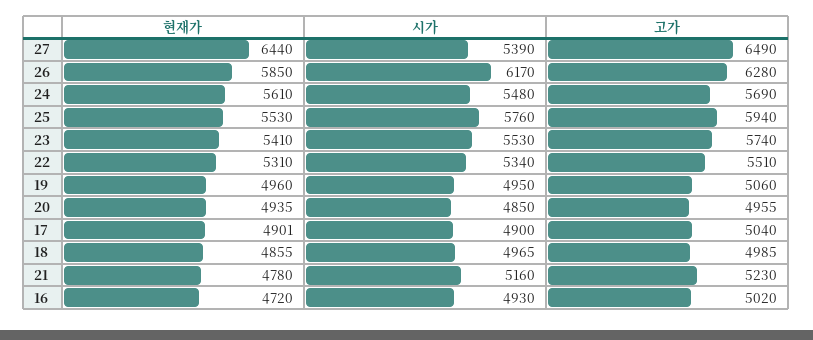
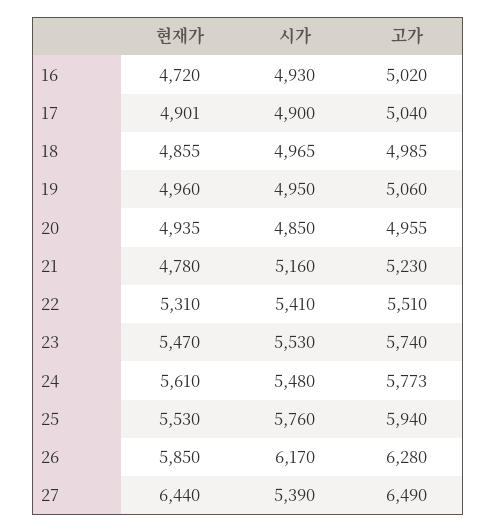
  {
    "현재가": {
      "27": 6440,
      "26": 5850,
      "24": 5610,
      "25": 5530,
-     "23": 5410,
+     "23": 5470,
      "22": 5310,
      "19": 4960,
      "20": 4935,
      "17": 4901,
      "18": 4855,
      "21": 4780,
      "16": 4720
    },
    "시가": {
      "27": 5390,
      "26": 6170,
      "24": 5480,
      "25": 5760,
      "23": 5530,
-     "22": 5340,
+     "22": 5410,
      "19": 4950,
      "20": 4850,
      "17": 4900,
      "18": 4965,
      "21": 5160,
      "16": 4930
    },
    "고가": {
      "27": 6490,
      "26": 6280,
-     "24": 5690,
+     "24": 5773,
      "25": 5940,
      "23": 5740,
      "22": 5510,
      "19": 5060,
      "20": 4955,
      "17": 5040,
      "18": 4985,
      "21": 5230,
      "16": 5020
    }
  }

